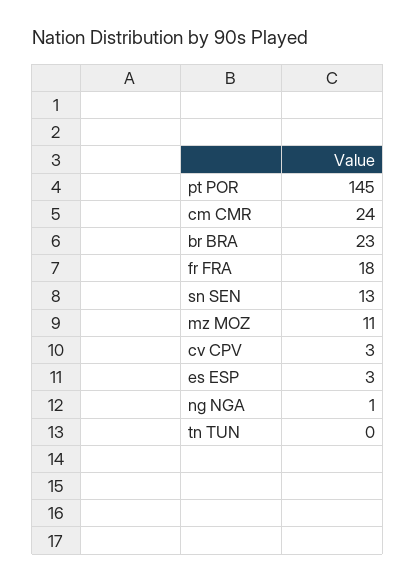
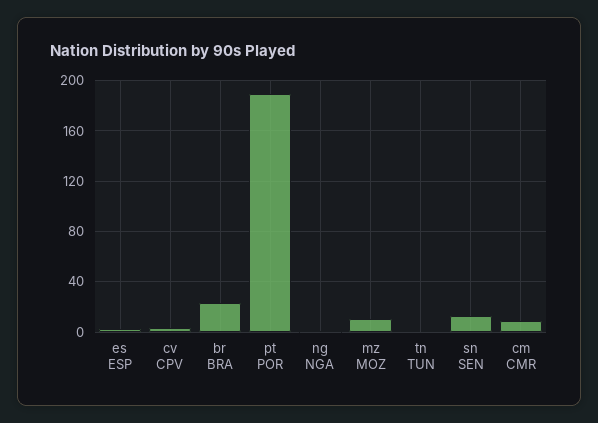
  {
-   "pt POR": 145,
+   "pt POR": 190,
-   "cm CMR": 24,
+   "cm CMR": 10,
    "br BRA": 23,
-   "fr FRA": 18,
    "sn SEN": 13,
    "mz MOZ": 11,
    "cv CPV": 3,
    "es ESP": 3,
    "ng NGA": 1,
    "tn TUN": 0
  }

